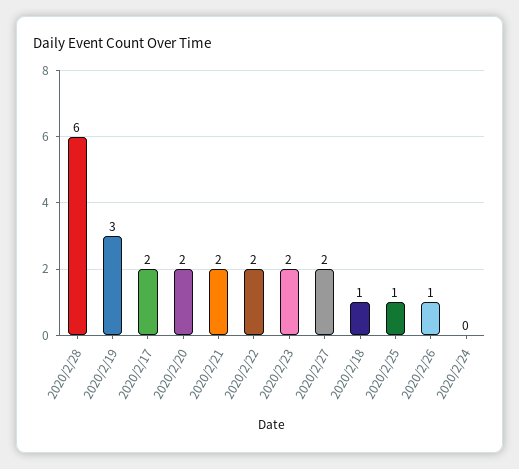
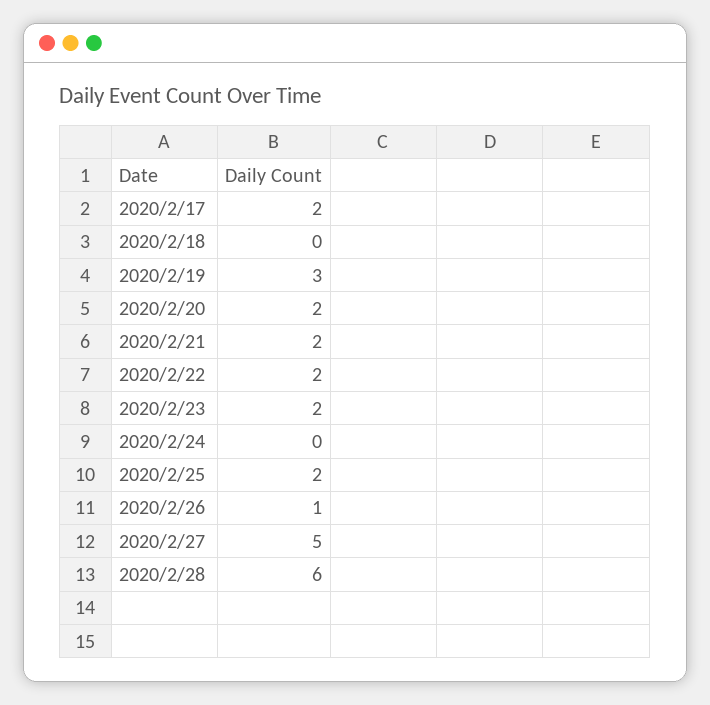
  {
    "2020/2/28": 6,
    "2020/2/19": 3,
    "2020/2/17": 2,
    "2020/2/20": 2,
    "2020/2/21": 2,
    "2020/2/22": 2,
    "2020/2/23": 2,
-   "2020/2/27": 2,
+   "2020/2/27": 5,
-   "2020/2/18": 1,
+   "2020/2/18": 0,
-   "2020/2/25": 1,
+   "2020/2/25": 2,
    "2020/2/26": 1,
    "2020/2/24": 0
  }

